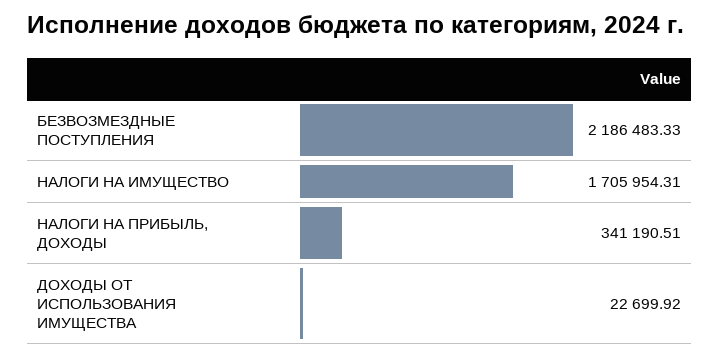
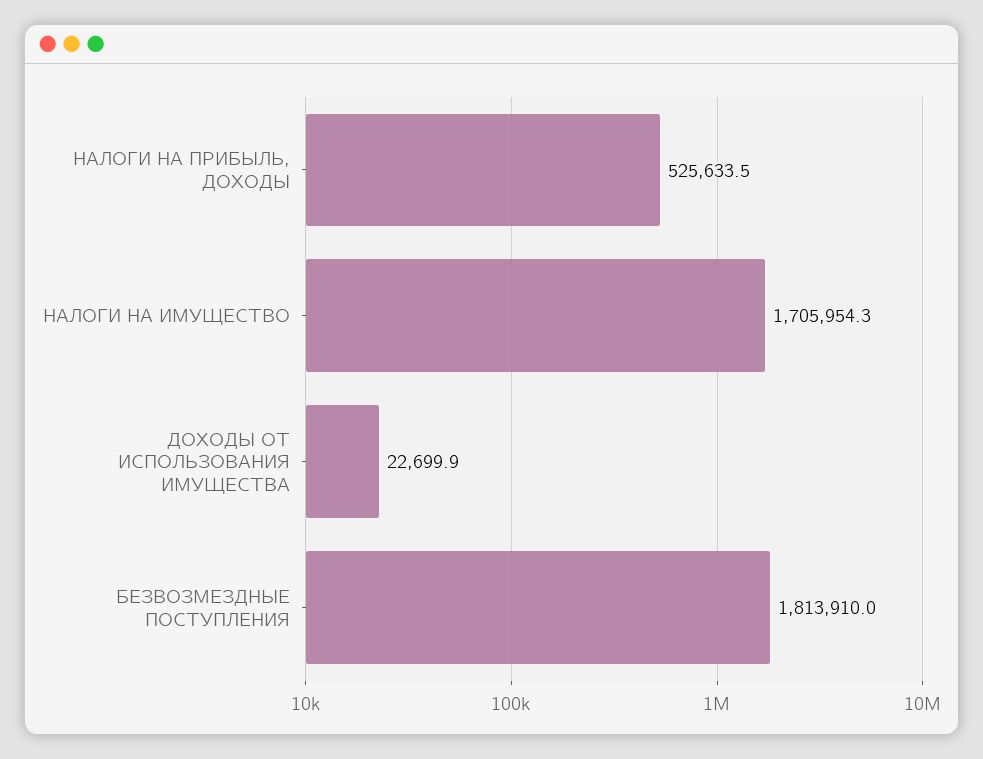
  {
-   "БЕЗВОЗМЕЗДНЫЕ ПОСТУПЛЕНИЯ": 2186483.33,
+   "БЕЗВОЗМЕЗДНЫЕ ПОСТУПЛЕНИЯ": 1813910,
    "НАЛОГИ НА ИМУЩЕСТВО": 1705954.31,
-   "НАЛОГИ НА ПРИБЫЛЬ, ДОХОДЫ": 341190.51,
+   "НАЛОГИ НА ПРИБЫЛЬ, ДОХОДЫ": 525633.5,
    "ДОХОДЫ ОТ ИСПОЛЬЗОВАНИЯ ИМУЩЕСТВА": 22699.92
  }

